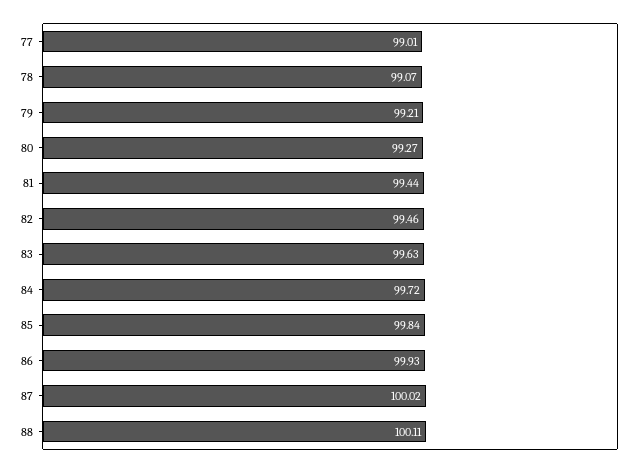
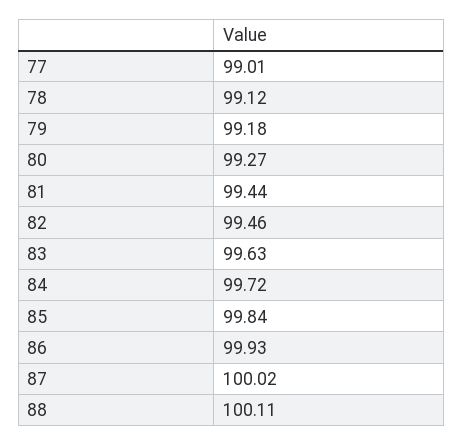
  {
    "77": 99.01,
-   "78": 99.07,
+   "78": 99.12,
-   "79": 99.21,
+   "79": 99.18,
    "80": 99.27,
    "81": 99.44,
    "82": 99.46,
    "83": 99.63,
    "84": 99.72,
    "85": 99.84,
    "86": 99.93,
    "87": 100.02,
    "88": 100.11
  }

